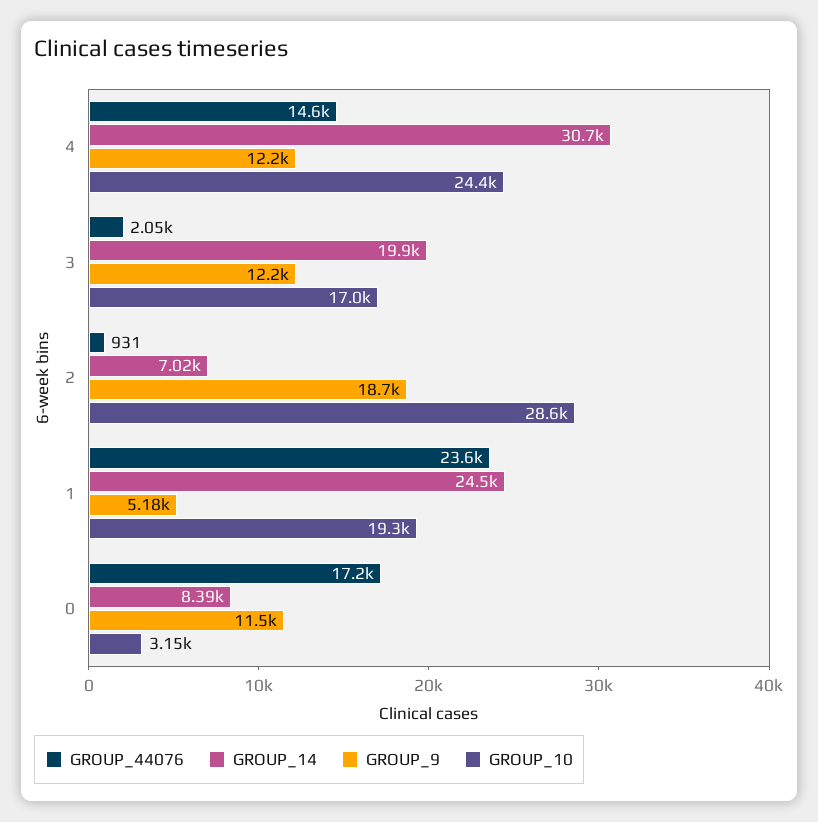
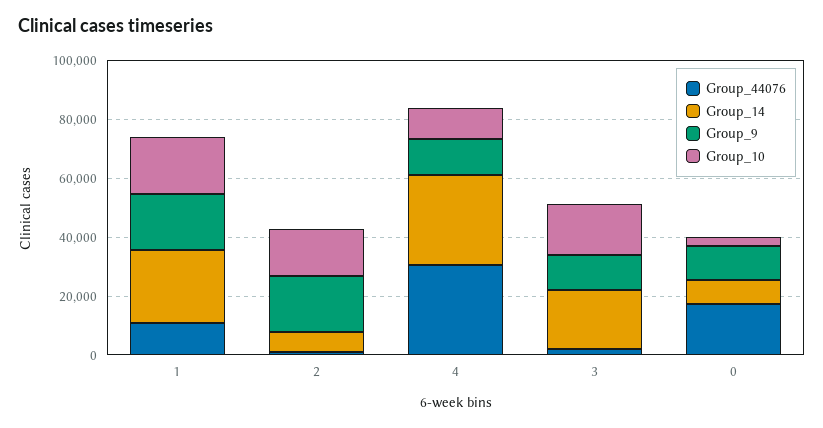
  {
    "GROUP_44076": {
-     "4": 14600,
+     "4": 30000,
      "3": 2050,
      "2": 931,
-     "1": 23600,
+     "1": 10000,
      "0": 17200
    },
    "GROUP_14": {
      "4": 30700,
      "3": 19900,
      "2": 7020,
      "1": 24500,
      "0": 8390
    },
    "GROUP_9": {
      "4": 12200,
      "3": 12200,
      "2": 18700,
-     "1": 5180,
+     "1": 20000,
      "0": 11500
    },
    "GROUP_10": {
-     "4": 24400,
+     "4": 10000,
      "3": 17000,
-     "2": 28600,
+     "2": 15000,
      "1": 19300,
      "0": 3150
    }
  }

